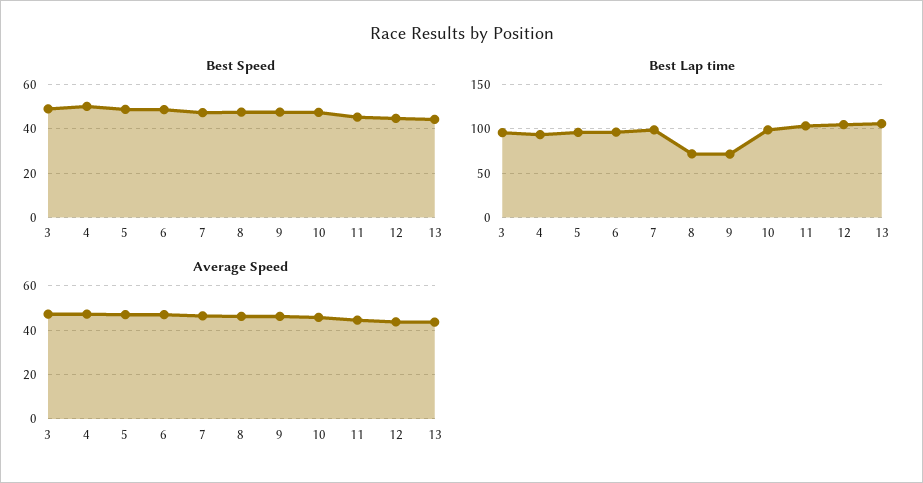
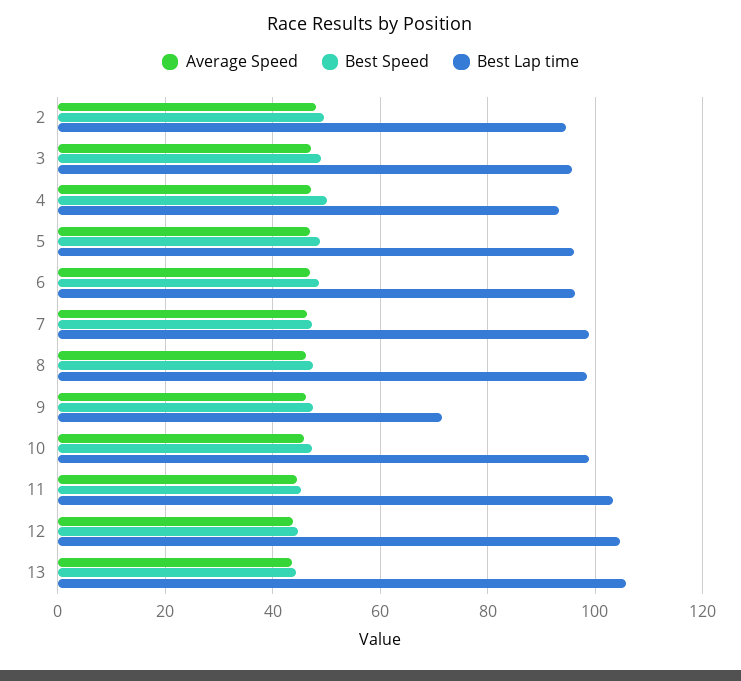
  {
    "Best Speed": {
      "3": 48,
      "4": 50,
      "5": 48,
      "6": 48,
      "7": 48,
      "8": 48,
      "9": 48,
      "10": 48,
      "11": 46,
      "12": 44,
-     "13": 44
+     "13": 44,
+     "2": 50
    },
    "Best Lap time": {
      "3": 96,
      "4": 94,
      "5": 96,
      "6": 96,
      "7": 98,
-     "8": 70,
+     "8": 98,
      "9": 72,
      "10": 98,
      "11": 104,
      "12": 104,
-     "13": 106
+     "13": 106,
+     "2": 94
    },
    "Average Speed": {
      "3": 48,
      "4": 48,
      "5": 46,
      "6": 46,
      "7": 46,
      "8": 46,
      "9": 46,
      "10": 46,
      "11": 44,
      "12": 44,
-     "13": 44
+     "13": 44,
+     "2": 48
    }
  }

